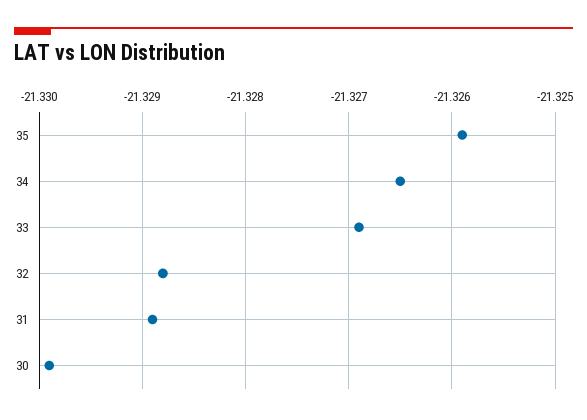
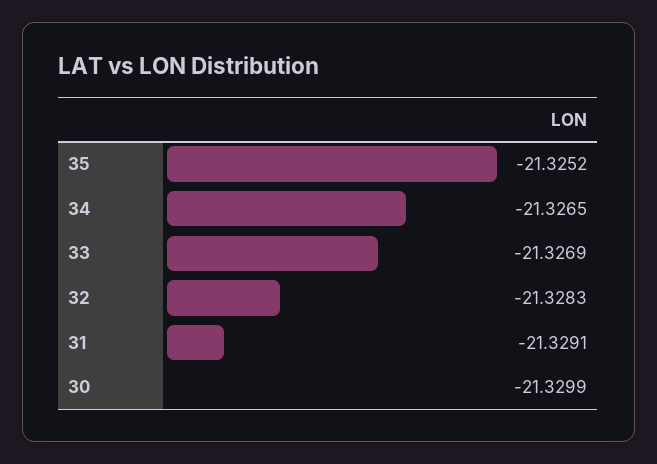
  {
-   "35": -21.3259,
+   "35": -21.3252,
    "34": -21.3265,
    "33": -21.3269,
-   "32": -21.3288,
+   "32": -21.3283,
-   "31": -21.3289,
+   "31": -21.3291,
    "30": -21.3299
  }

